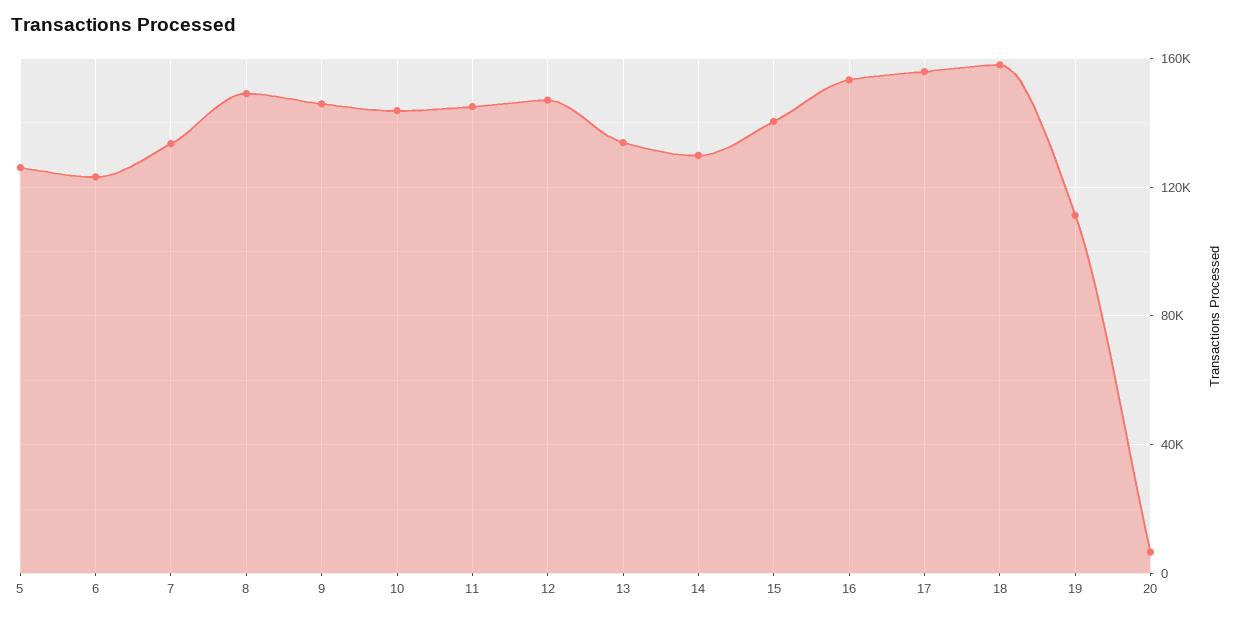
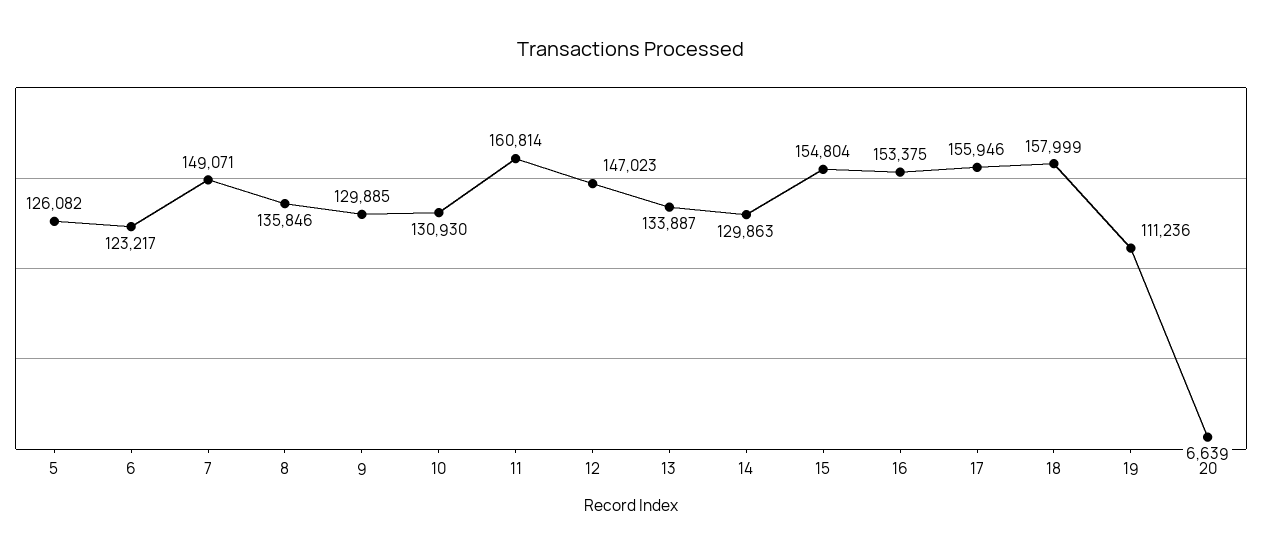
  {
    "5": 126082,
    "6": 123217,
-   "7": 135000,
+   "7": 149071,
-   "8": 150000,
+   "8": 135846,
-   "9": 145000,
+   "9": 129885,
-   "10": 145000,
+   "10": 130930,
-   "11": 145000,
+   "11": 160814,
    "12": 147023,
    "13": 133887,
    "14": 129863,
-   "15": 140000,
+   "15": 154804,
    "16": 153375,
    "17": 155946,
    "18": 157999,
    "19": 111236,
    "20": 6639
  }

